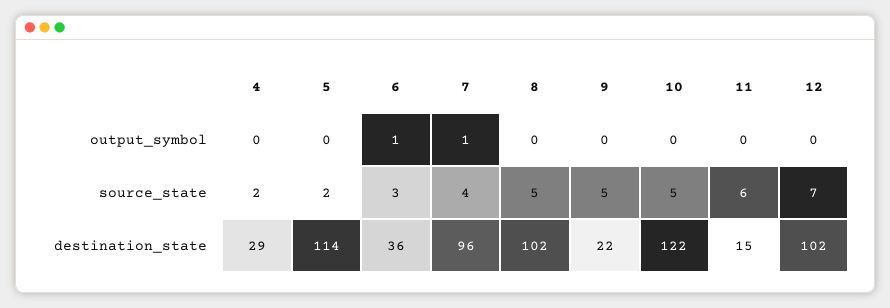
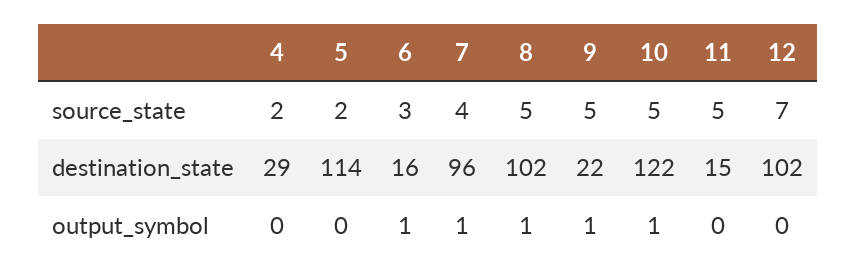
  {
    "4": {
      "output_symbol": 0,
      "source_state": 2,
      "destination_state": 29
    },
    "5": {
      "output_symbol": 0,
      "source_state": 2,
      "destination_state": 114
    },
    "6": {
      "output_symbol": 1,
      "source_state": 3,
-     "destination_state": 36
+     "destination_state": 16
    },
    "7": {
      "output_symbol": 1,
      "source_state": 4,
      "destination_state": 96
    },
    "8": {
-     "output_symbol": 0,
+     "output_symbol": 1,
      "source_state": 5,
      "destination_state": 102
    },
    "9": {
-     "output_symbol": 0,
+     "output_symbol": 1,
      "source_state": 5,
      "destination_state": 22
    },
    "10": {
-     "output_symbol": 0,
+     "output_symbol": 1,
      "source_state": 5,
      "destination_state": 122
    },
    "11": {
      "output_symbol": 0,
-     "source_state": 6,
+     "source_state": 5,
      "destination_state": 15
    },
    "12": {
      "output_symbol": 0,
      "source_state": 7,
      "destination_state": 102
    }
  }

